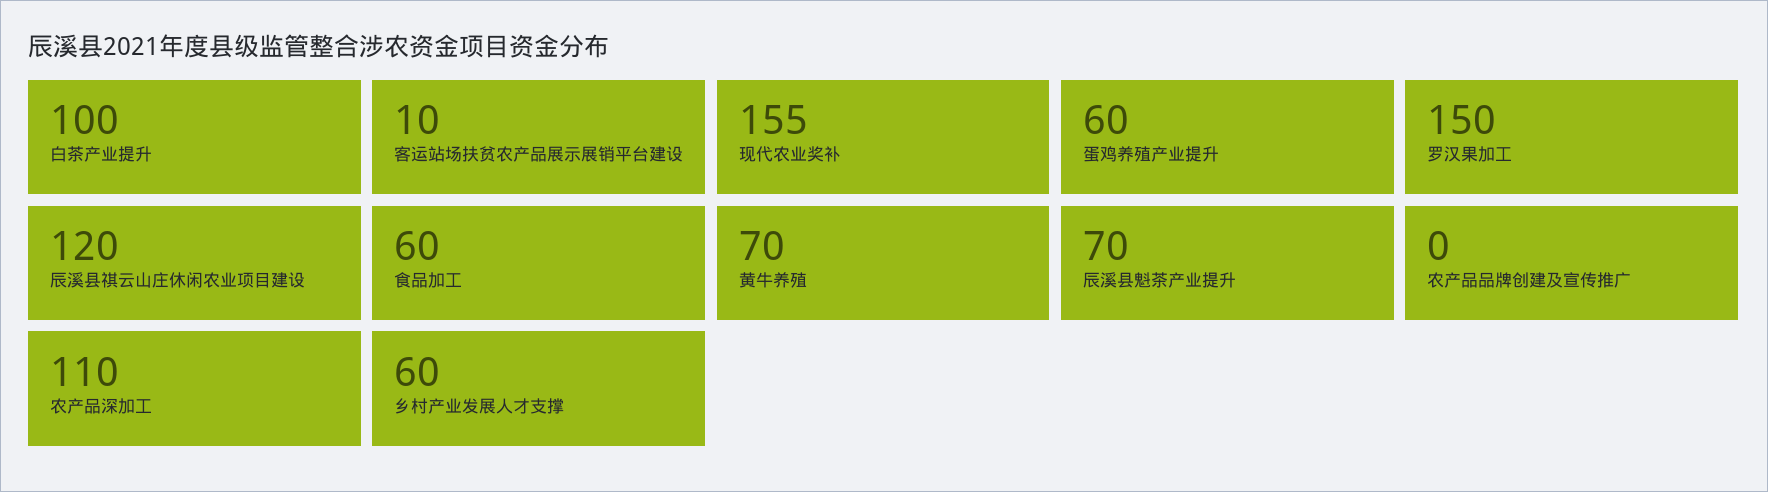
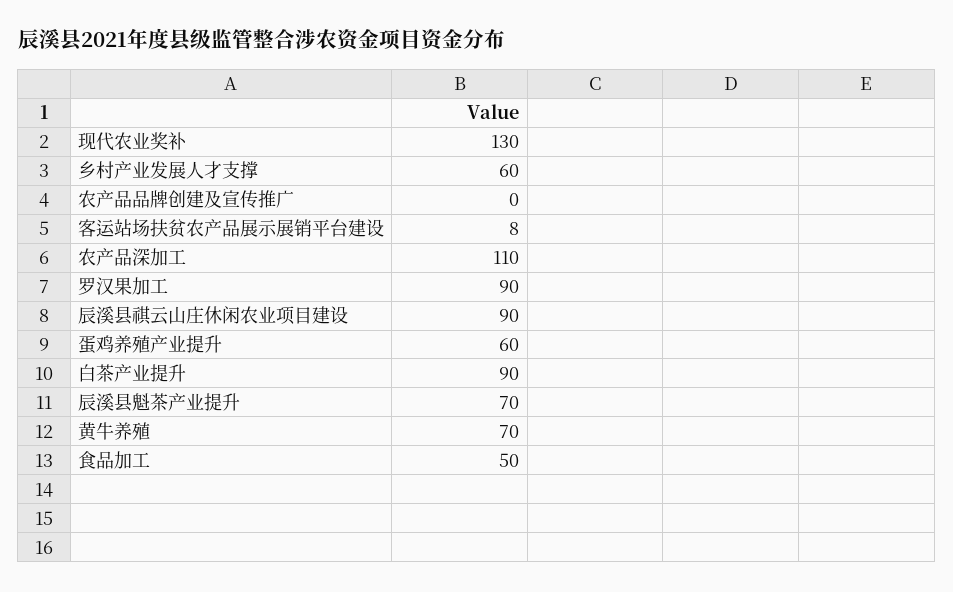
  {
-   "白茶产业提升": 100,
+   "白茶产业提升": 90,
-   "客运站场扶贫农产品展示展销平台建设": 10,
+   "客运站场扶贫农产品展示展销平台建设": 8,
-   "现代农业奖补": 155,
+   "现代农业奖补": 130,
    "蛋鸡养殖产业提升": 60,
-   "罗汉果加工": 150,
+   "罗汉果加工": 90,
-   "辰溪县祺云山庄休闲农业项目建设": 120,
+   "辰溪县祺云山庄休闲农业项目建设": 90,
-   "食品加工": 60,
+   "食品加工": 50,
    "黄牛养殖": 70,
    "辰溪县魁茶产业提升": 70,
    "农产品品牌创建及宣传推广": 0,
    "农产品深加工": 110,
    "乡村产业发展人才支撑": 60
  }

